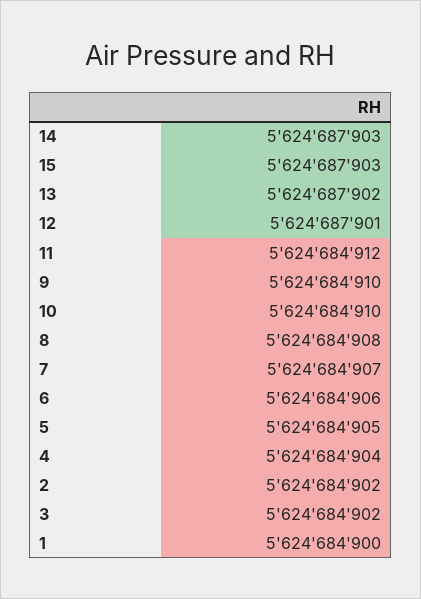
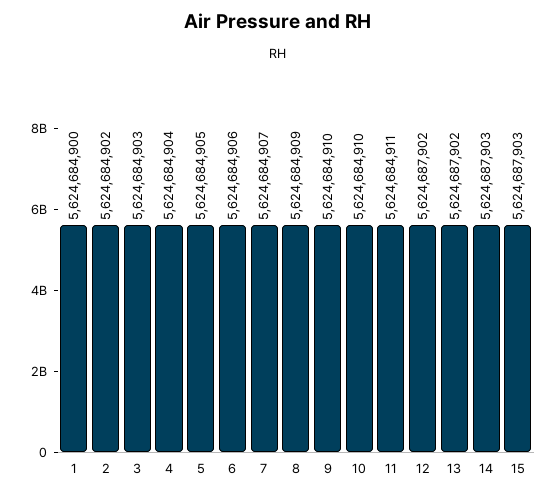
  {
    "14": 5624687903,
    "15": 5624687903,
    "13": 5624687902,
-   "12": 5624687901,
+   "12": 5624687902,
-   "11": 5624684912,
+   "11": 5624684911,
    "9": 5624684910,
    "10": 5624684910,
-   "8": 5624684908,
+   "8": 5624684909,
    "7": 5624684907,
    "6": 5624684906,
    "5": 5624684905,
    "4": 5624684904,
    "2": 5624684902,
-   "3": 5624684902,
+   "3": 5624684903,
    "1": 5624684900
  }

